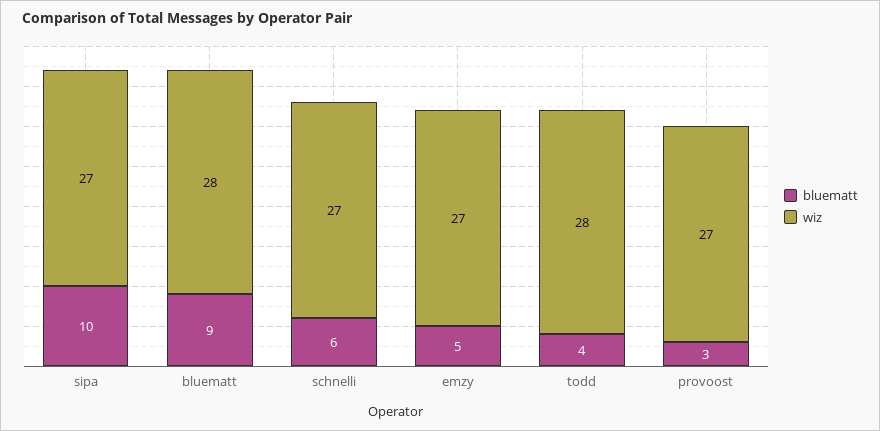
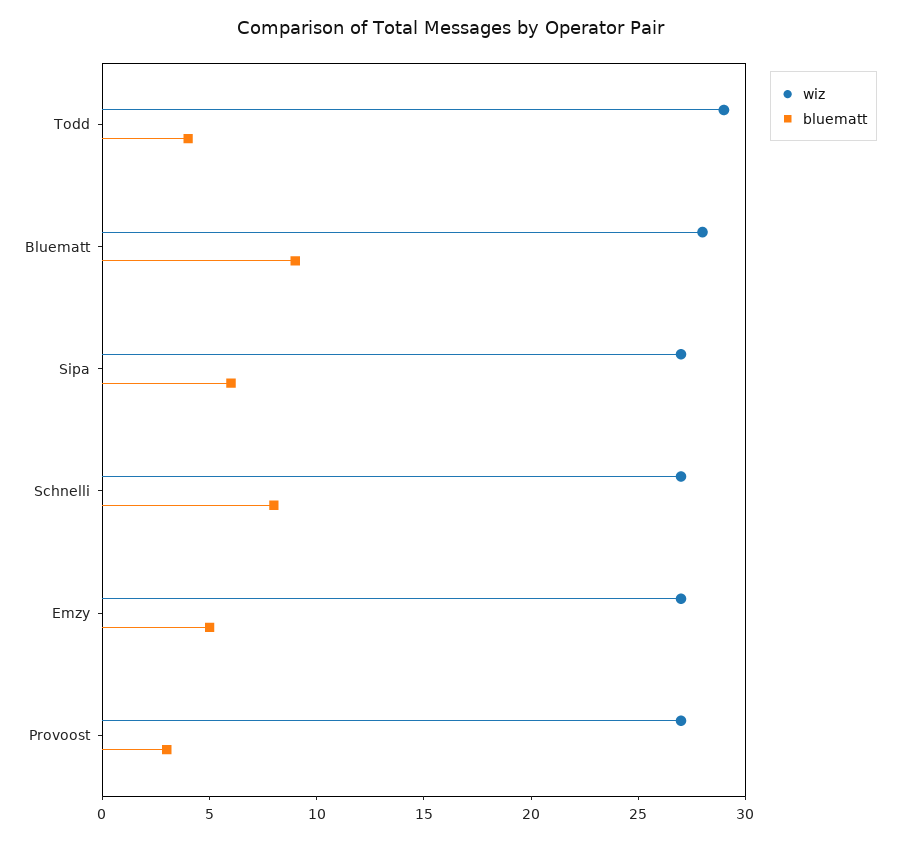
  {
    "bluematt": {
-     "sipa": 10,
+     "sipa": 6,
      "bluematt": 9,
-     "schnelli": 6,
+     "schnelli": 8,
      "emzy": 5,
      "todd": 4,
      "provoost": 3
    },
    "wiz": {
      "sipa": 27,
      "bluematt": 28,
      "schnelli": 27,
      "emzy": 27,
-     "todd": 28,
+     "todd": 29,
      "provoost": 27
    }
  }

